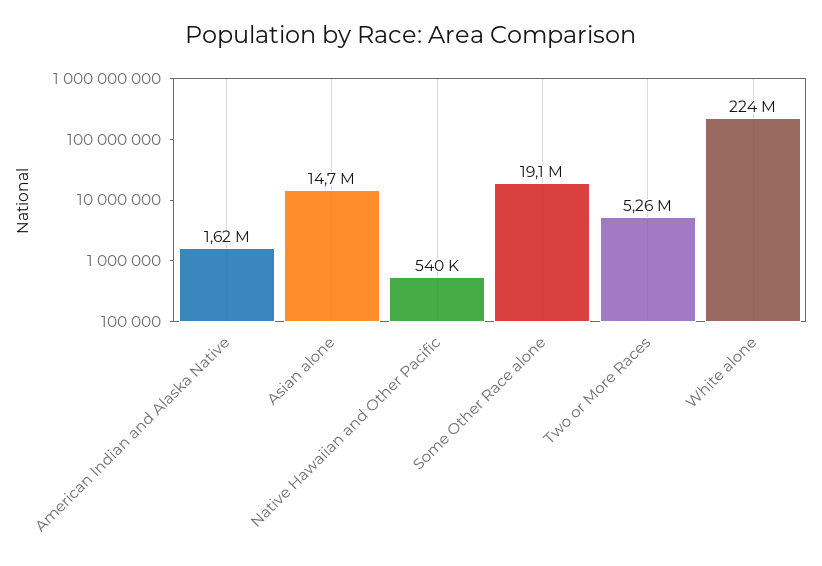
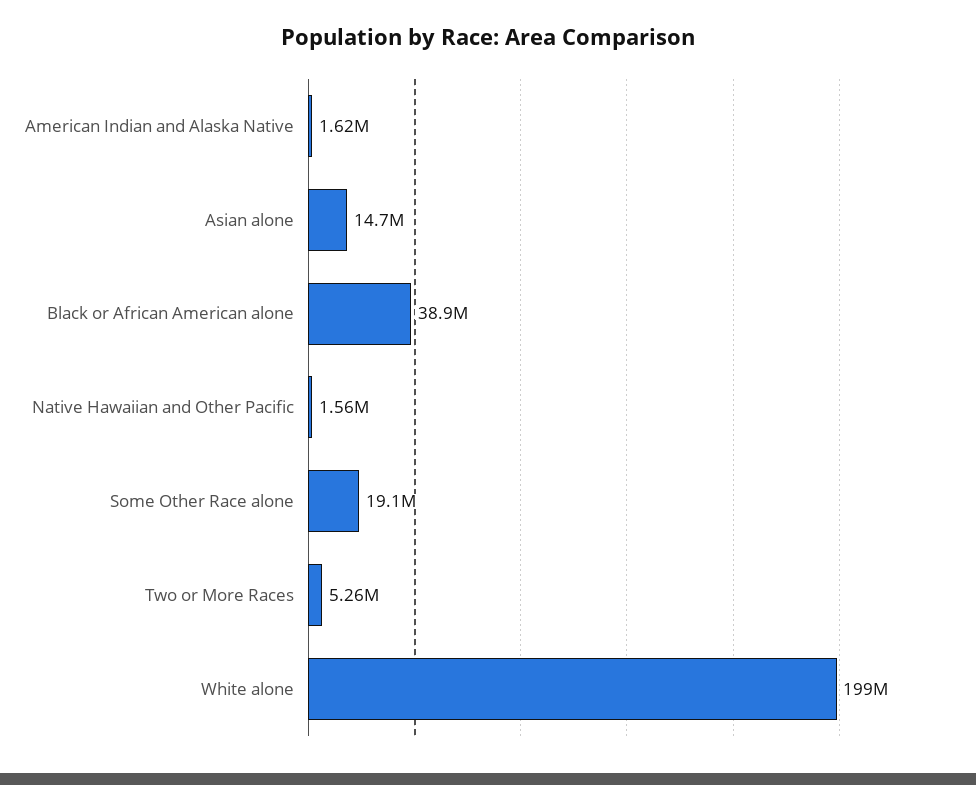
  {
    "American Indian and Alaska Native": 1620000,
    "Asian alone": 14700000,
-   "Native Hawaiian and Other Pacific": 540000,
+   "Native Hawaiian and Other Pacific": 1560000,
    "Some Other Race alone": 19100000,
    "Two or More Races": 5260000,
-   "White alone": 224000000
+   "White alone": 199000000,
+   "Black or African American alone": 38900000
  }

